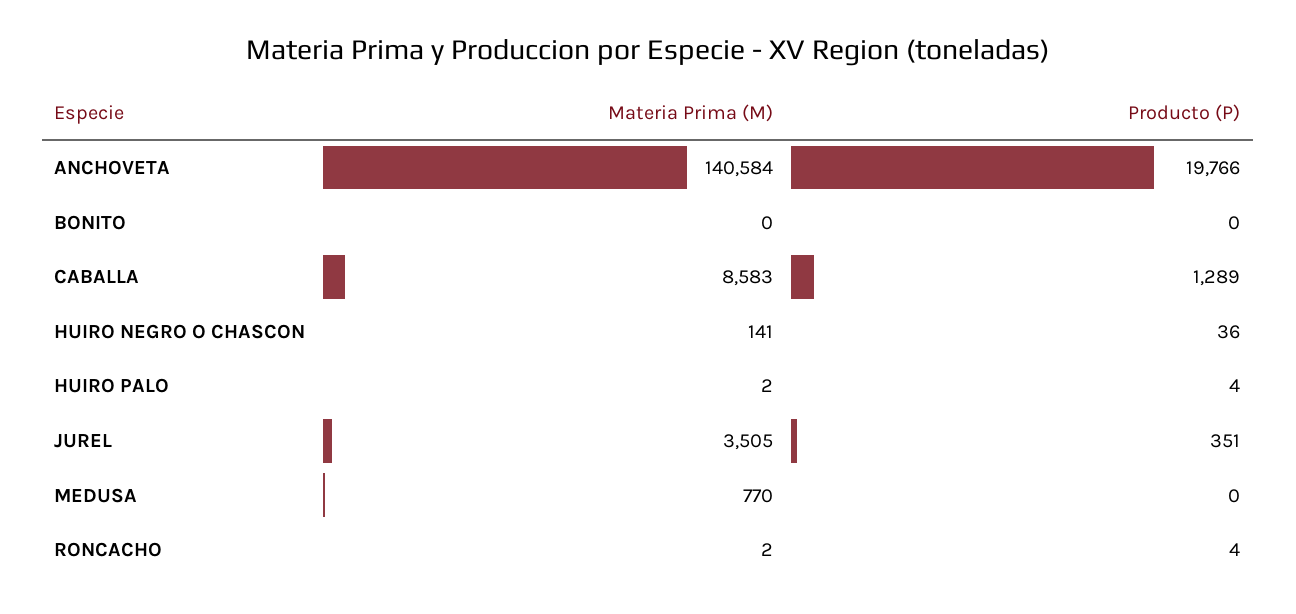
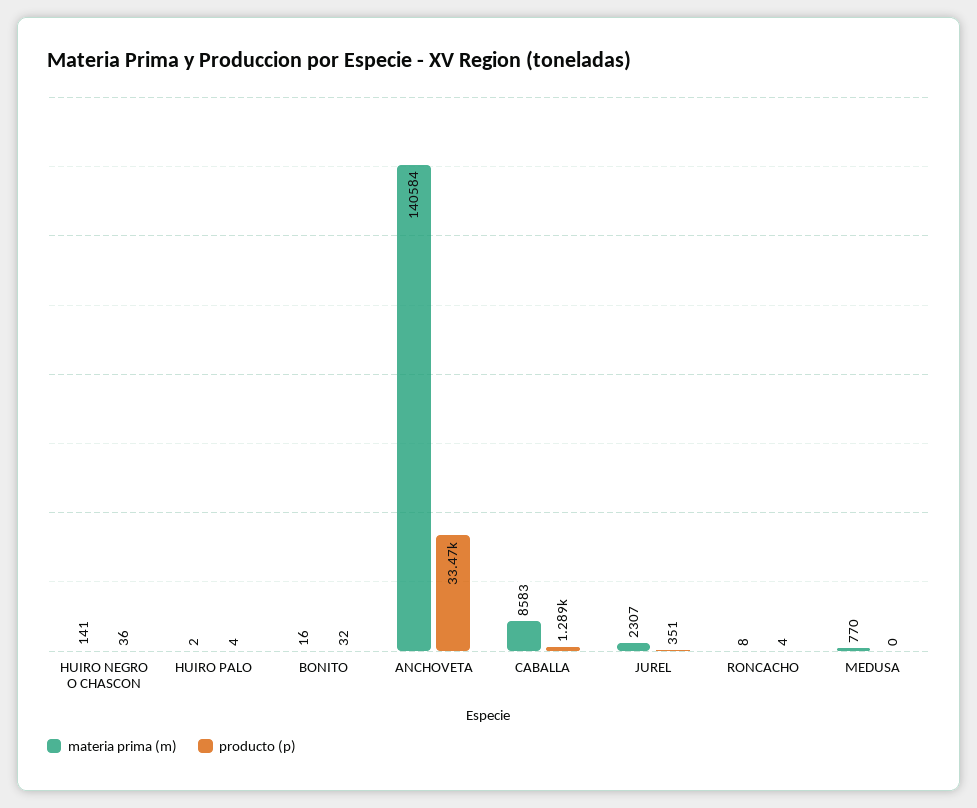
  {
    "Materia Prima (M)": {
      "ANCHOVETA": 140584,
-     "BONITO": 0,
+     "BONITO": 16,
      "CABALLA": 8583,
      "HUIRO NEGRO O CHASCON": 141,
      "HUIRO PALO": 2,
-     "JUREL": 3505,
+     "JUREL": 2307,
      "MEDUSA": 770,
-     "RONCACHO": 2
+     "RONCACHO": 8
    },
    "Producto (P)": {
-     "ANCHOVETA": 19766,
+     "ANCHOVETA": 33470,
-     "BONITO": 0,
+     "BONITO": 32,
      "CABALLA": 1289,
      "HUIRO NEGRO O CHASCON": 36,
      "HUIRO PALO": 4,
      "JUREL": 351,
      "MEDUSA": 0,
      "RONCACHO": 4
    }
  }

